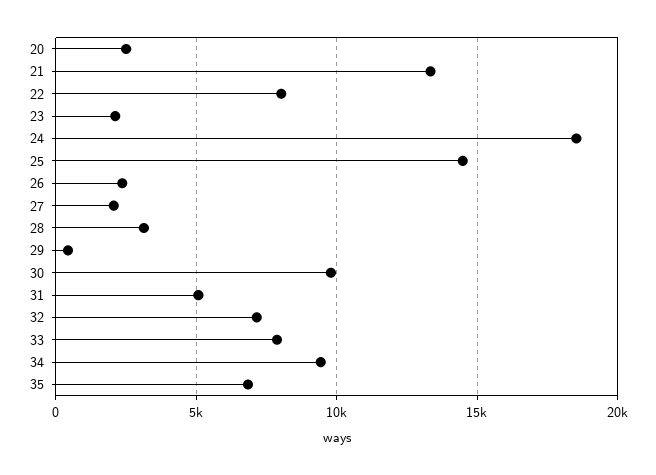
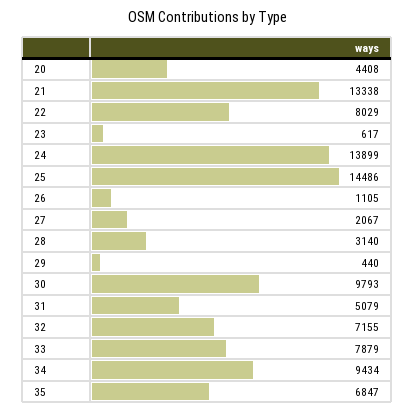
  {
-   "20": 2500,
+   "20": 4408,
    "21": 13338,
    "22": 8029,
-   "23": 2000,
+   "23": 617,
-   "24": 18500,
+   "24": 13899,
    "25": 14486,
-   "26": 2500,
+   "26": 1105,
    "27": 2067,
    "28": 3140,
    "29": 440,
    "30": 9793,
    "31": 5079,
    "32": 7155,
    "33": 7879,
    "34": 9434,
    "35": 6847
  }

